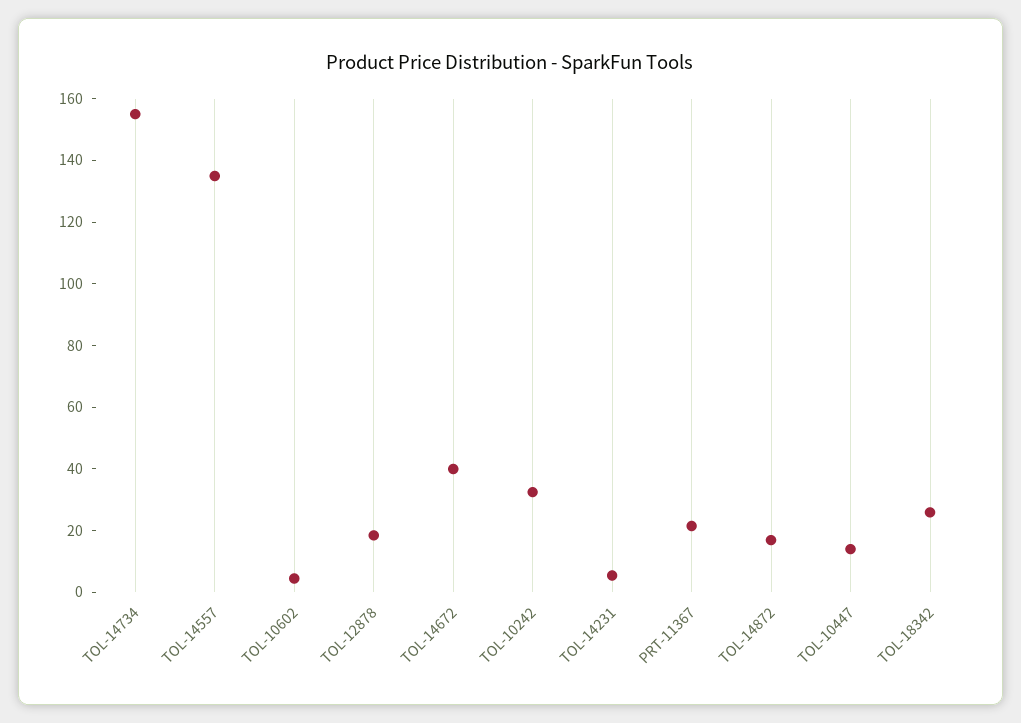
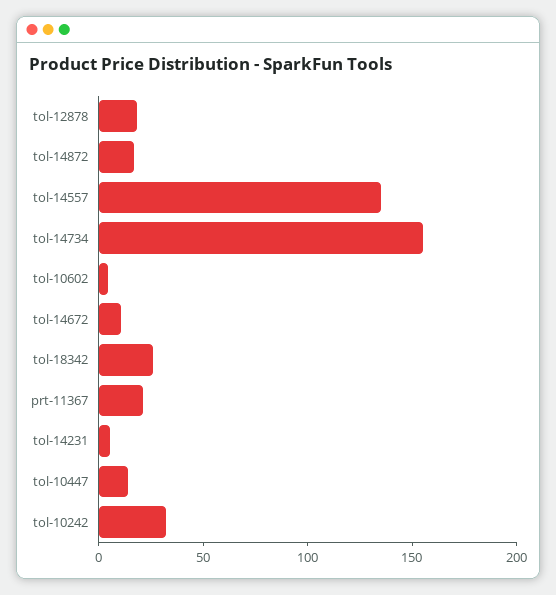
  {
    "TOL-14734": 155,
    "TOL-14557": 135,
    "TOL-10602": 5,
    "TOL-12878": 20,
-   "TOL-14672": 40,
+   "TOL-14672": 10,
    "TOL-10242": 35,
    "TOL-14231": 5,
    "PRT-11367": 20,
    "TOL-14872": 15,
    "TOL-10447": 15,
    "TOL-18342": 25
  }

